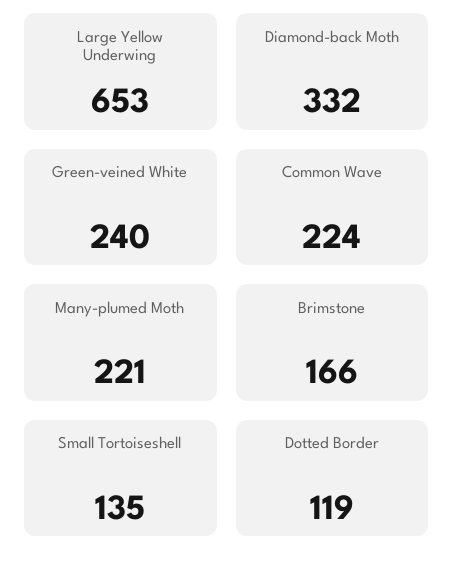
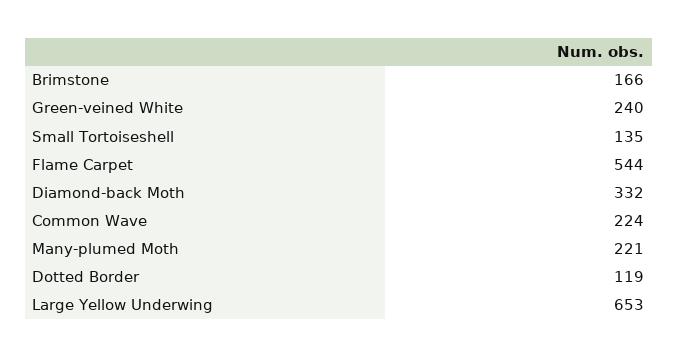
  {
    "Large Yellow Underwing": 653,
    "Diamond-back Moth": 332,
    "Green-veined White": 240,
    "Common Wave": 224,
    "Many-plumed Moth": 221,
    "Brimstone": 166,
    "Small Tortoiseshell": 135,
-   "Dotted Border": 119
+   "Dotted Border": 119,
+   "Flame Carpet": 544
  }

